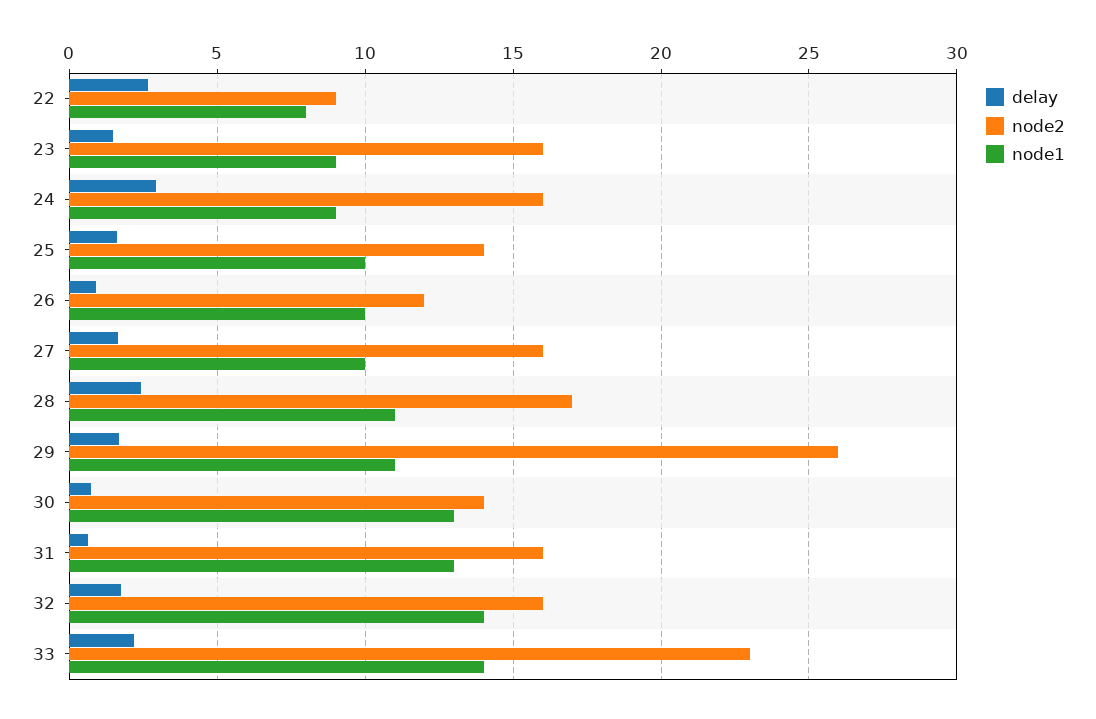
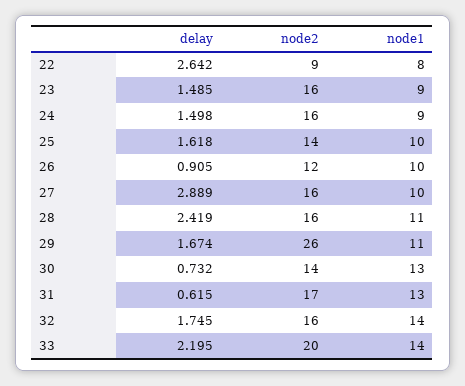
  {
    "delay": {
      "22": 2.642,
      "23": 1.485,
-     "24": 3,
+     "24": 1.498,
      "25": 1.618,
      "26": 0.905,
-     "27": 1.5,
+     "27": 2.889,
      "28": 2.419,
      "29": 1.674,
      "30": 0.732,
      "31": 0.615,
      "32": 1.745,
      "33": 2.195
    },
    "node2": {
      "22": 9,
      "23": 16,
      "24": 16,
      "25": 14,
      "26": 12,
      "27": 16,
-     "28": 17,
+     "28": 16,
      "29": 26,
      "30": 14,
-     "31": 16,
+     "31": 17,
      "32": 16,
-     "33": 23
+     "33": 20
    },
    "node1": {
      "22": 8,
      "23": 9,
      "24": 9,
      "25": 10,
      "26": 10,
      "27": 10,
      "28": 11,
      "29": 11,
      "30": 13,
      "31": 13,
      "32": 14,
      "33": 14
    }
  }

